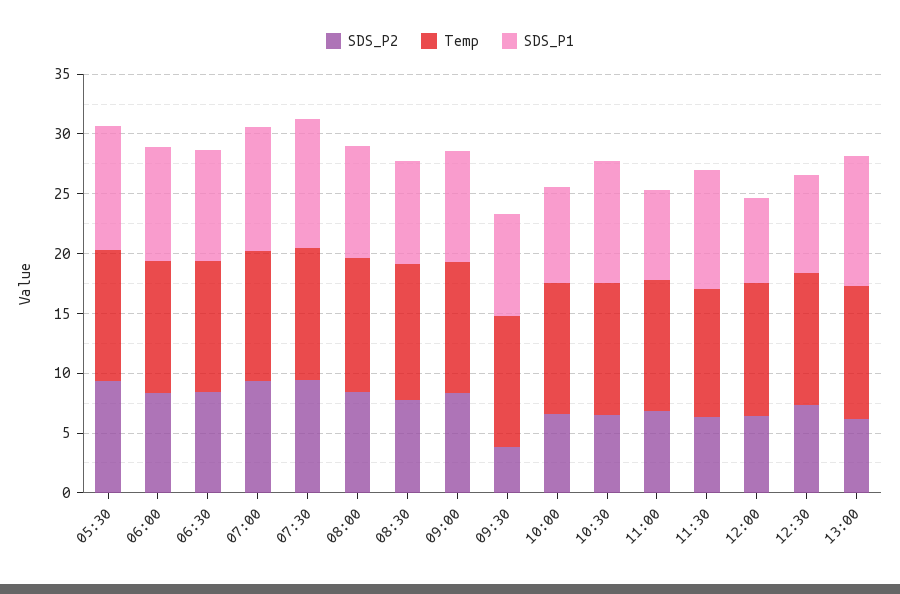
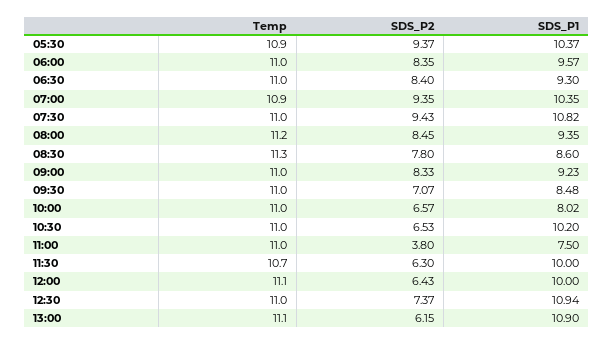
  {
    "SDS_P2": {
      "05:30": 9.37,
      "06:00": 8.35,
      "06:30": 8.4,
      "07:00": 9.35,
      "07:30": 9.43,
      "08:00": 8.45,
      "08:30": 7.8,
      "09:00": 8.33,
-     "09:30": 4,
+     "09:30": 7.07,
      "10:00": 6.57,
      "10:30": 6.53,
-     "11:00": 7,
+     "11:00": 3.8,
      "11:30": 6.3,
      "12:00": 6.43,
      "12:30": 7.37,
      "13:00": 6.15
    },
    "Temp": {
      "05:30": 10.9,
      "06:00": 11,
      "06:30": 11,
      "07:00": 10.9,
      "07:30": 11,
      "08:00": 11.2,
      "08:30": 11.3,
      "09:00": 11,
      "09:30": 11,
      "10:00": 11,
      "10:30": 11,
      "11:00": 11,
      "11:30": 10.7,
      "12:00": 11.1,
      "12:30": 11,
      "13:00": 11.1
    },
    "SDS_P1": {
      "05:30": 10.37,
      "06:00": 9.57,
      "06:30": 9.3,
      "07:00": 10.35,
      "07:30": 10.82,
      "08:00": 9.35,
      "08:30": 8.6,
      "09:00": 9.23,
      "09:30": 8.48,
      "10:00": 8.02,
      "10:30": 10.2,
      "11:00": 7.5,
      "11:30": 10,
-     "12:00": 7,
+     "12:00": 10,
-     "12:30": 8,
+     "12:30": 10.94,
      "13:00": 10.9
    }
  }

